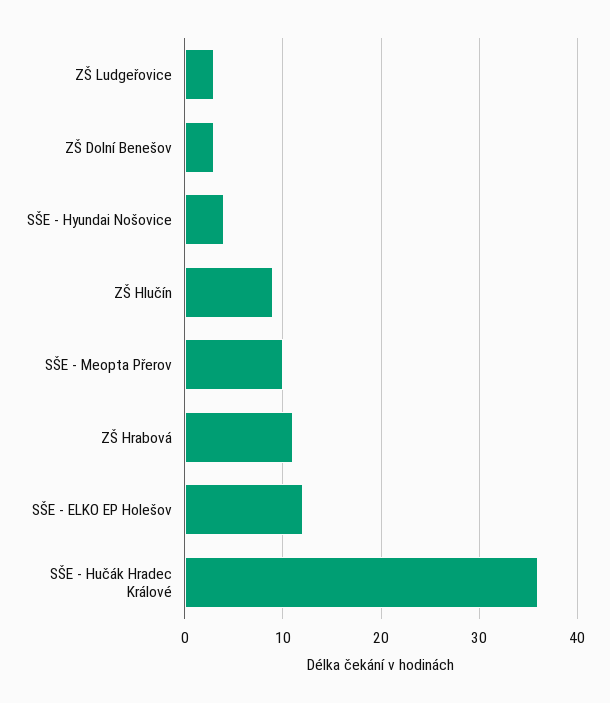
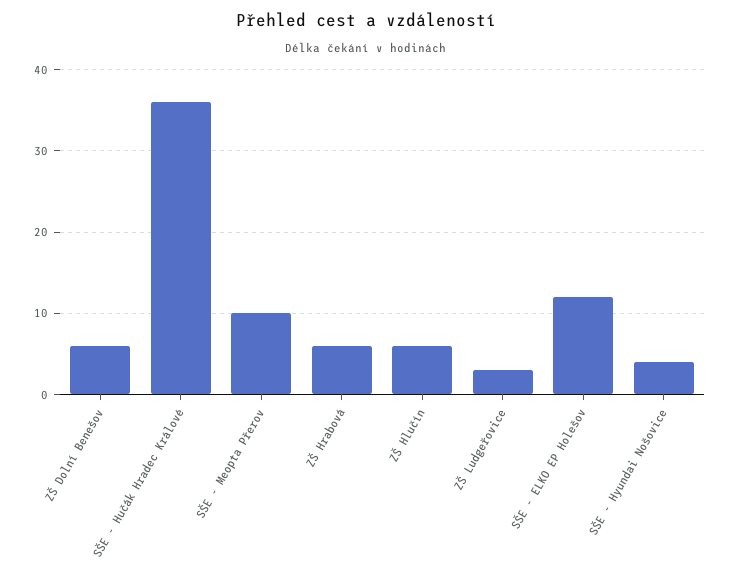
  {
    "ZŠ Ludgeřovice": 3,
-   "ZŠ Dolní Benešov": 3,
+   "ZŠ Dolní Benešov": 6,
    "SŠE - Hyundai Nošovice": 4,
-   "ZŠ Hlučín": 9,
+   "ZŠ Hlučín": 6,
    "SŠE - Meopta Přerov": 10,
-   "ZŠ Hrabová": 11,
+   "ZŠ Hrabová": 6,
    "SŠE - ELKO EP Holešov": 12,
    "SŠE - Hučák Hradec Králové": 36
  }

